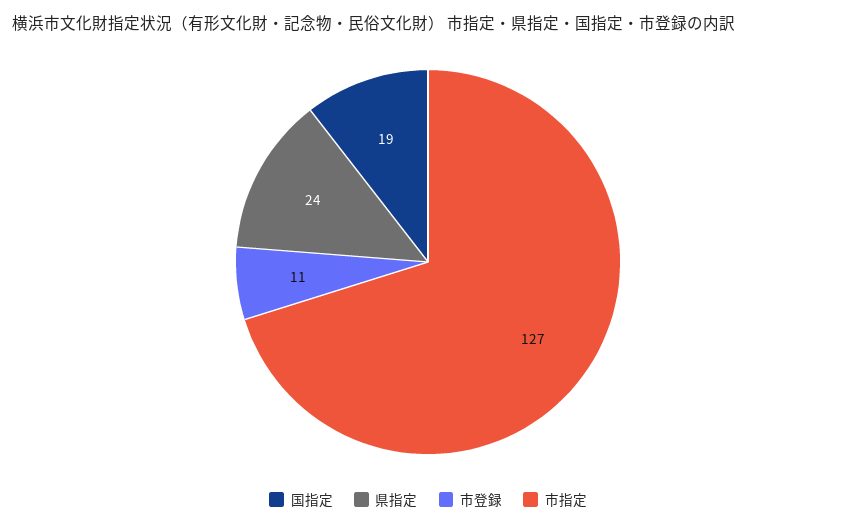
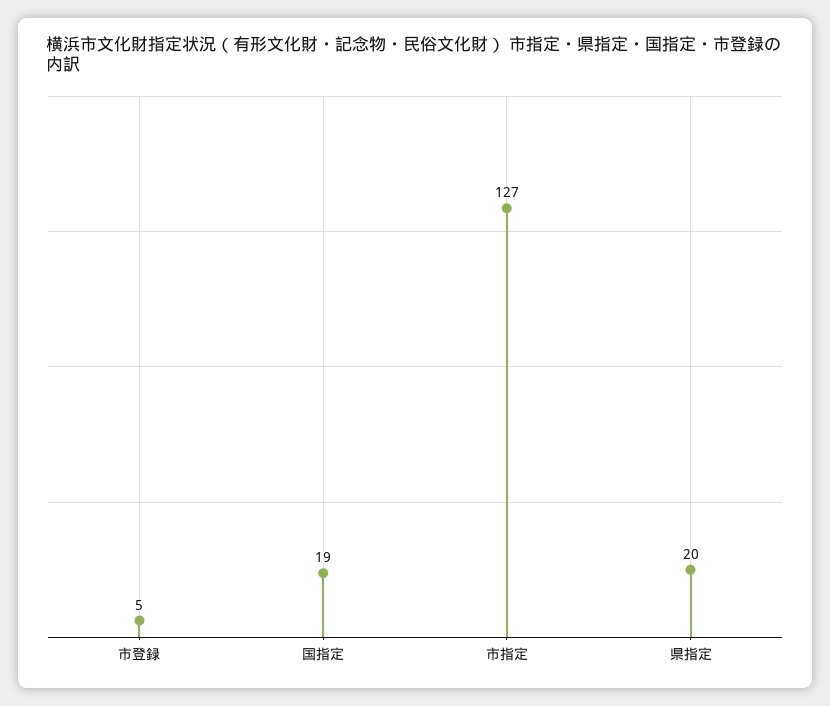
  {
    "国指定": 19,
-   "県指定": 24,
+   "県指定": 20,
-   "市登録": 11,
+   "市登録": 5,
    "市指定": 127
  }

